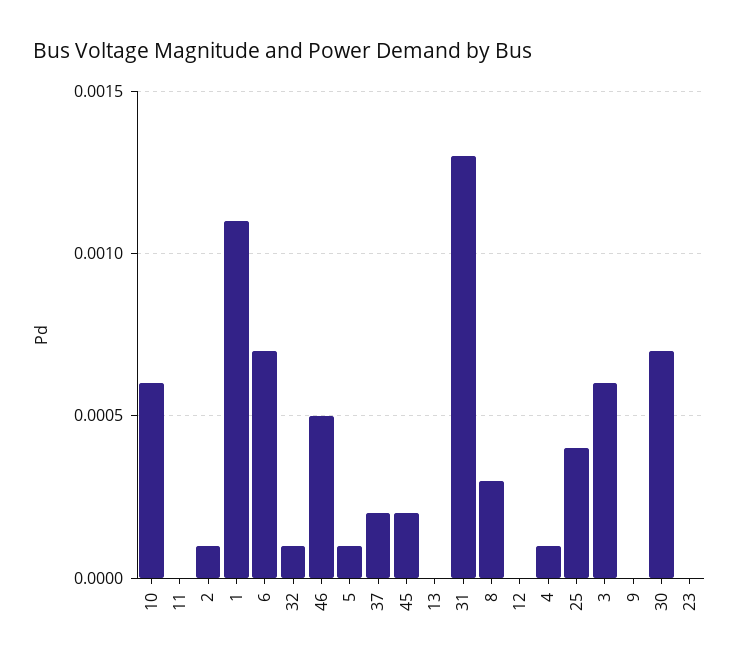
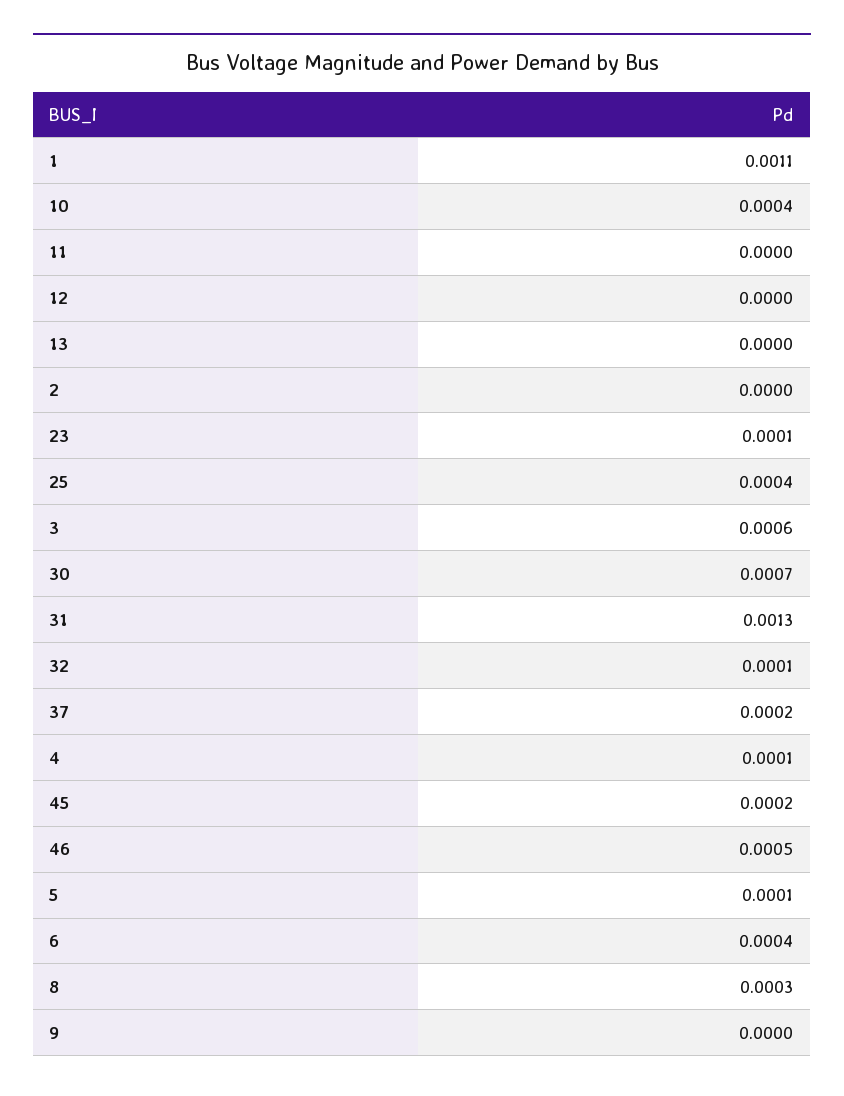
  {
-   "10": 0.0006,
+   "10": 0.0004,
    "11": 0,
-   "2": 0.0001,
+   "2": 0,
    "1": 0.0011,
-   "6": 0.0007,
+   "6": 0.0004,
    "32": 0.0001,
    "46": 0.0005,
    "5": 0.0001,
    "37": 0.0002,
    "45": 0.0002,
    "13": 0,
    "31": 0.0013,
    "8": 0.0003,
    "12": 0,
    "4": 0.0001,
    "25": 0.0004,
    "3": 0.0006,
    "9": 0,
    "30": 0.0007,
-   "23": 0
+   "23": 0.0001
  }

